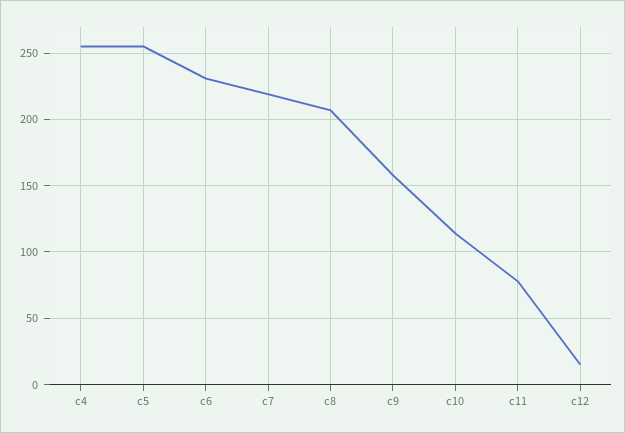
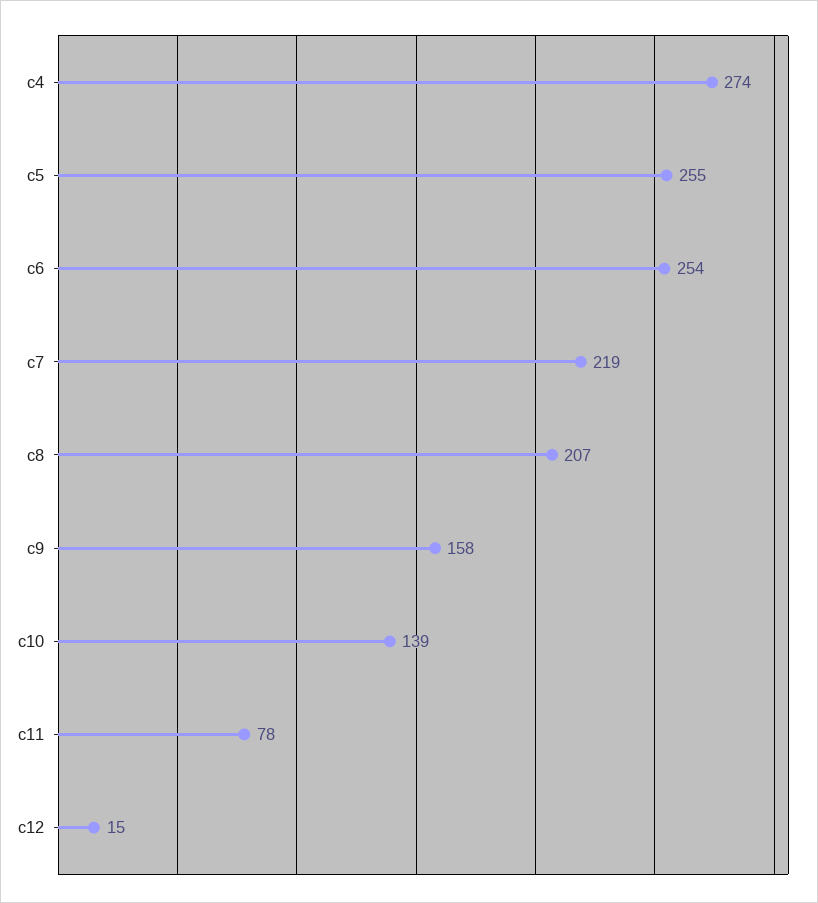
  {
-   "c4": 255,
+   "c4": 274,
    "c5": 255,
-   "c6": 230,
+   "c6": 254,
    "c7": 219,
    "c8": 207,
    "c9": 158,
-   "c10": 115,
+   "c10": 139,
    "c11": 78,
    "c12": 15
  }

